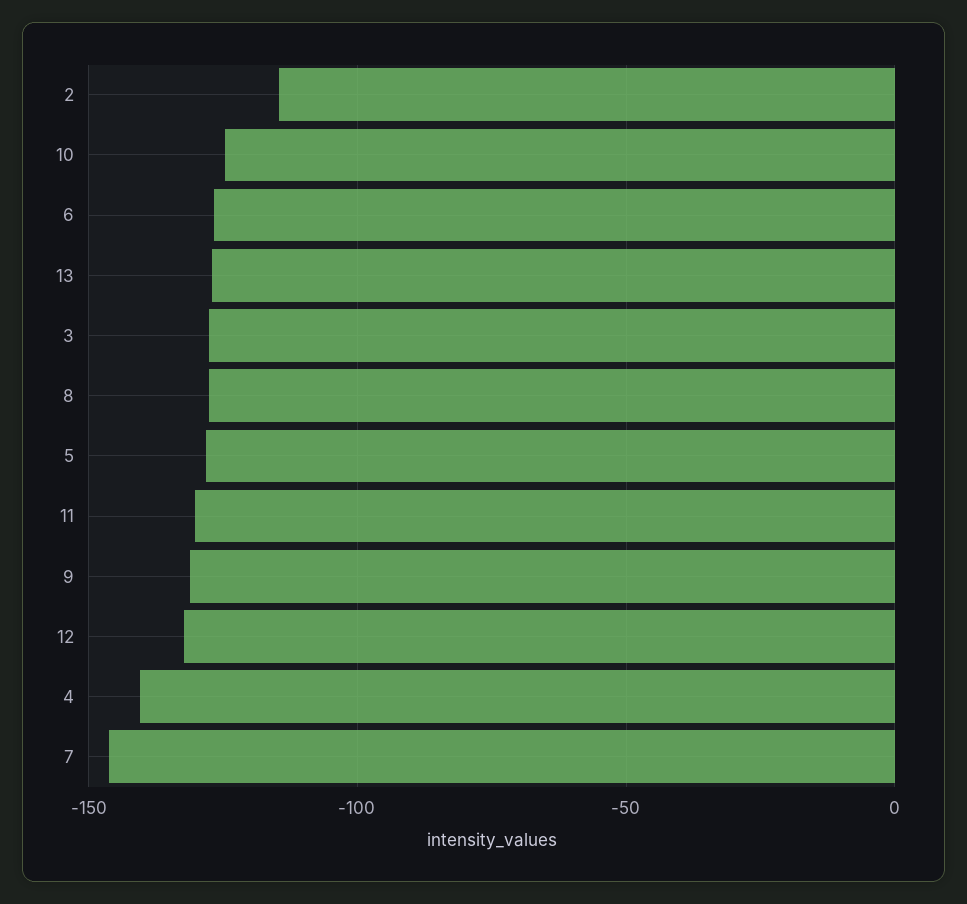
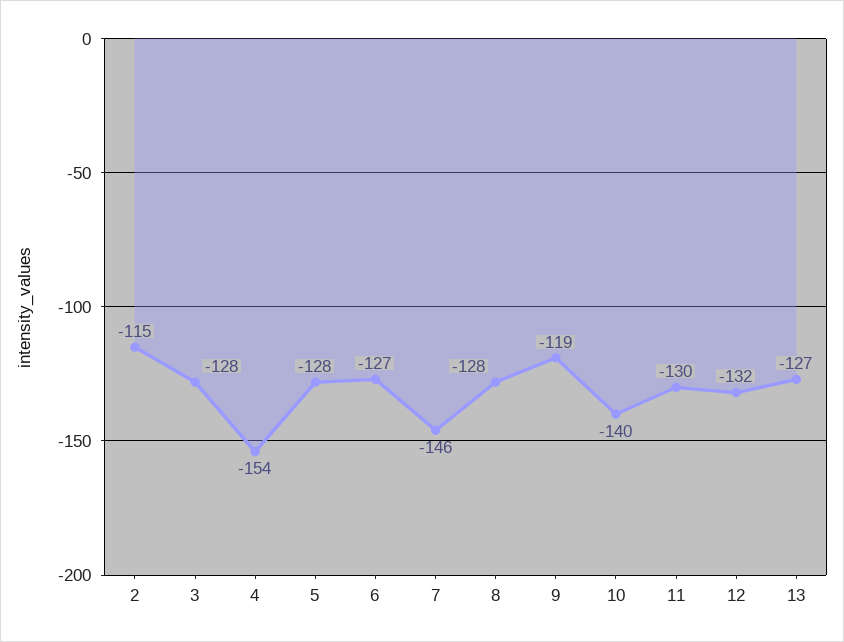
  {
    "2": -115,
-   "10": -125,
+   "10": -140,
    "6": -127,
    "13": -127,
    "3": -128,
    "8": -128,
    "5": -128,
    "11": -130,
-   "9": -130,
+   "9": -119,
    "12": -132,
-   "4": -140,
+   "4": -154,
    "7": -146
  }

